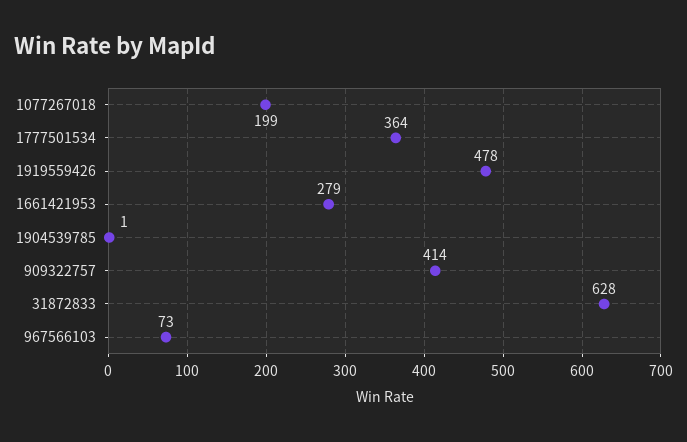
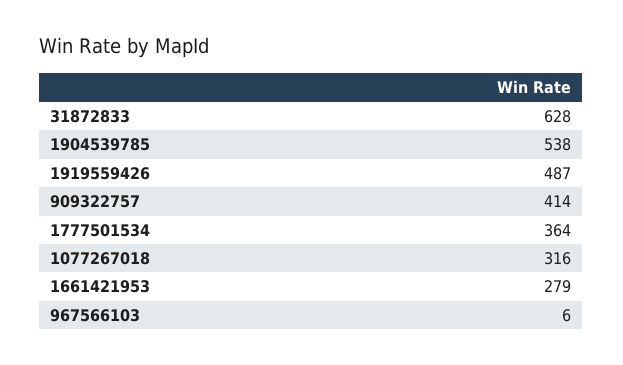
  {
-   "1077267018": 199,
+   "1077267018": 316,
    "1777501534": 364,
-   "1919559426": 478,
+   "1919559426": 487,
    "1661421953": 279,
-   "1904539785": 1,
+   "1904539785": 538,
    "909322757": 414,
    "31872833": 628,
-   "967566103": 73
+   "967566103": 6
  }

